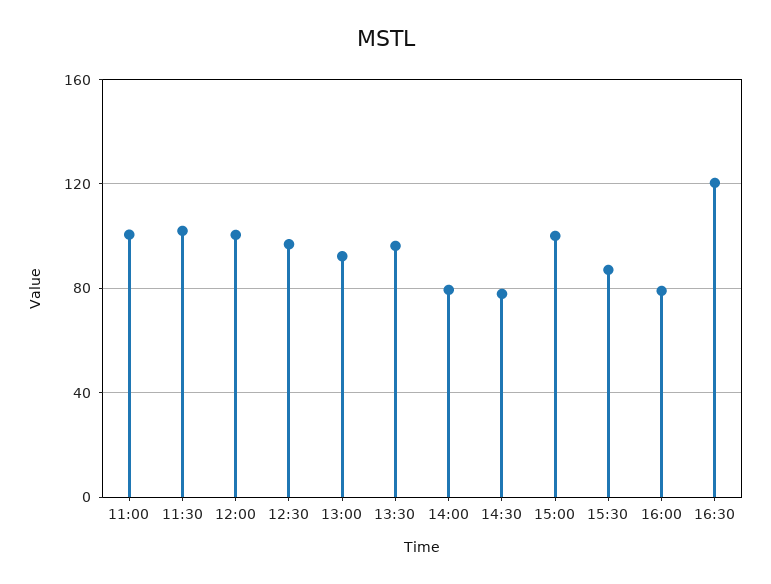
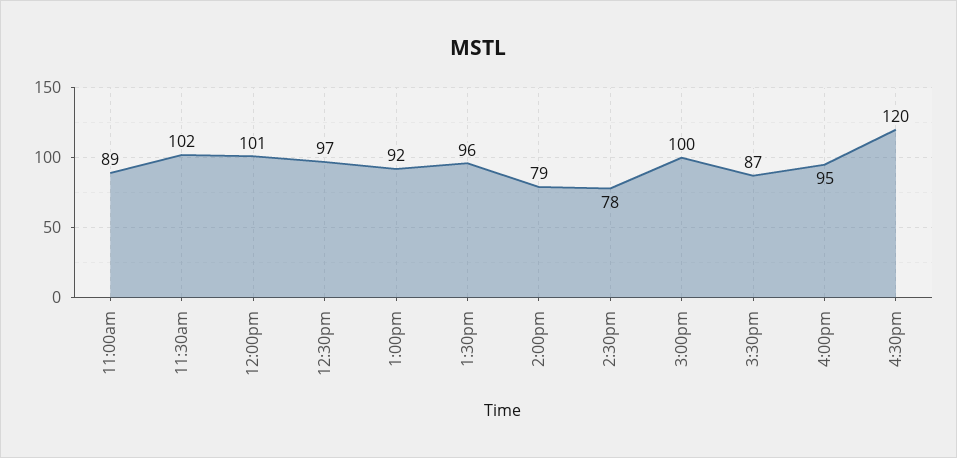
  {
-   "11:00": 100,
+   "11:00": 89,
    "11:30": 102,
    "12:00": 101,
    "12:30": 97,
    "13:00": 92,
    "13:30": 96,
    "14:00": 79,
    "14:30": 78,
    "15:00": 100,
    "15:30": 87,
-   "16:00": 80,
+   "16:00": 95,
    "16:30": 120
  }

